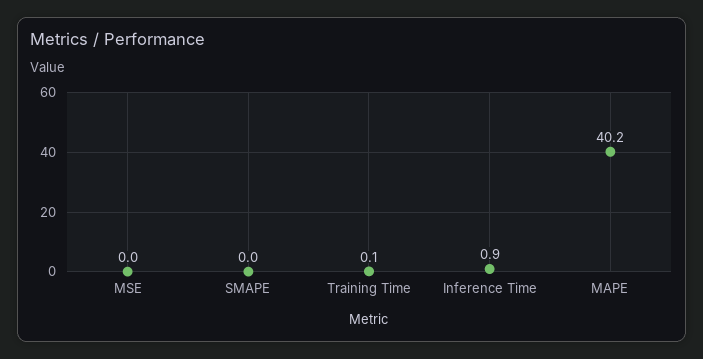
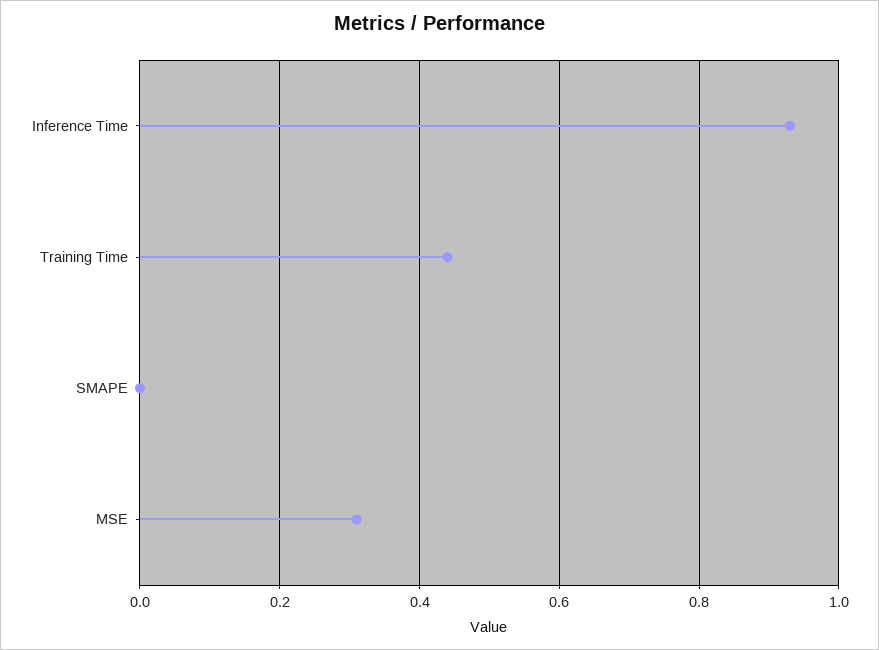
  {
-   "MSE": 0,
+   "MSE": 0.3,
    "SMAPE": 0,
-   "Training Time": 0.1,
+   "Training Time": 0.45,
-   "Inference Time": 0.9,
+   "Inference Time": 0.9
-   "MAPE": 40.2
  }

